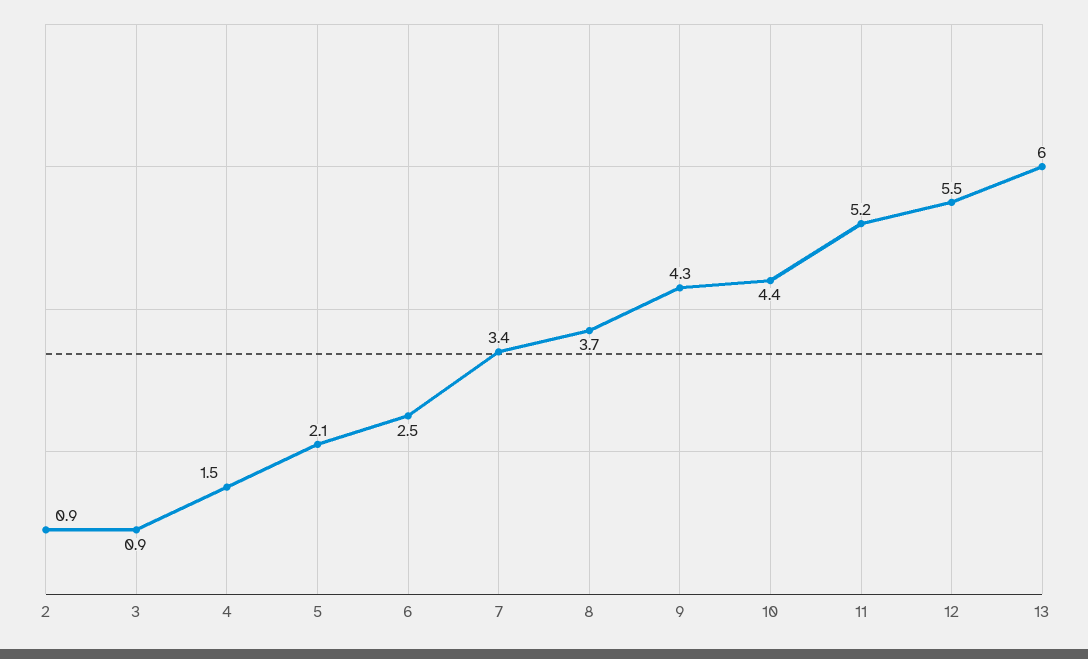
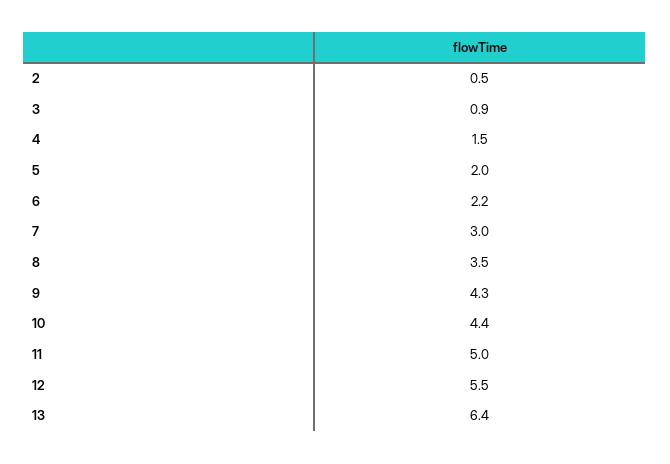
  {
-   "2": 0.9,
+   "2": 0.5,
    "3": 0.9,
    "4": 1.5,
-   "5": 2.1,
+   "5": 2,
-   "6": 2.5,
+   "6": 2.2,
-   "7": 3.4,
+   "7": 3,
-   "8": 3.7,
+   "8": 3.5,
    "9": 4.3,
    "10": 4.4,
-   "11": 5.2,
+   "11": 5,
    "12": 5.5,
-   "13": 6
+   "13": 6.4
  }

